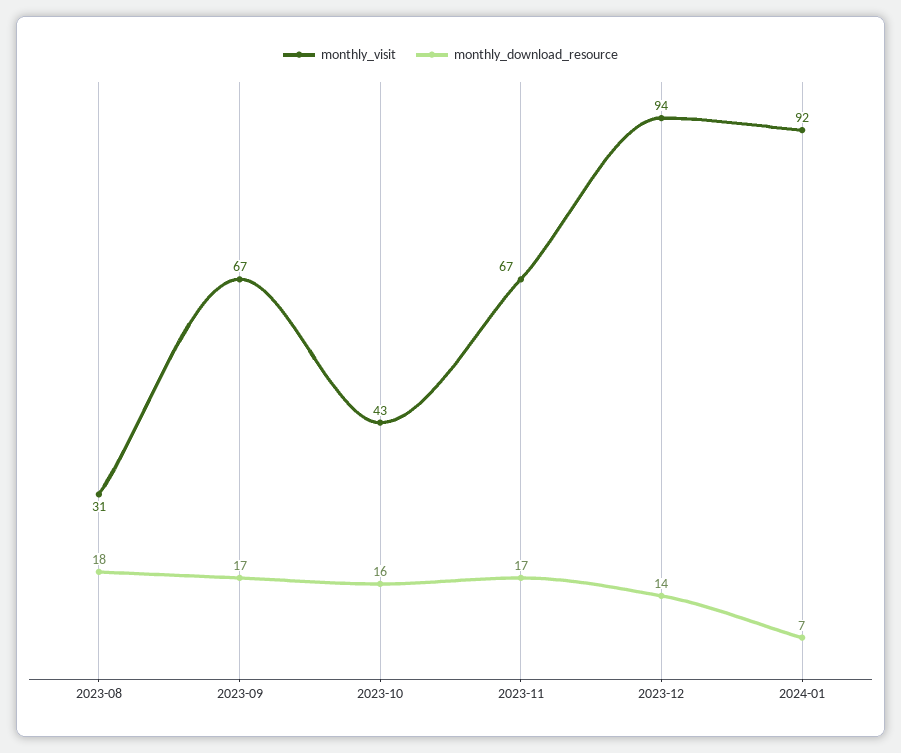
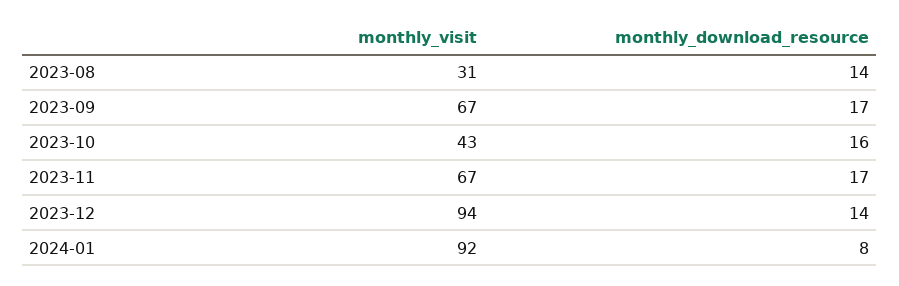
  {
    "monthly_visit": {
      "2023-08": 31,
      "2023-09": 67,
      "2023-10": 43,
      "2023-11": 67,
      "2023-12": 94,
      "2024-01": 92
    },
    "monthly_download_resource": {
-     "2023-08": 18,
+     "2023-08": 14,
      "2023-09": 17,
      "2023-10": 16,
      "2023-11": 17,
      "2023-12": 14,
-     "2024-01": 7
+     "2024-01": 8
    }
  }

